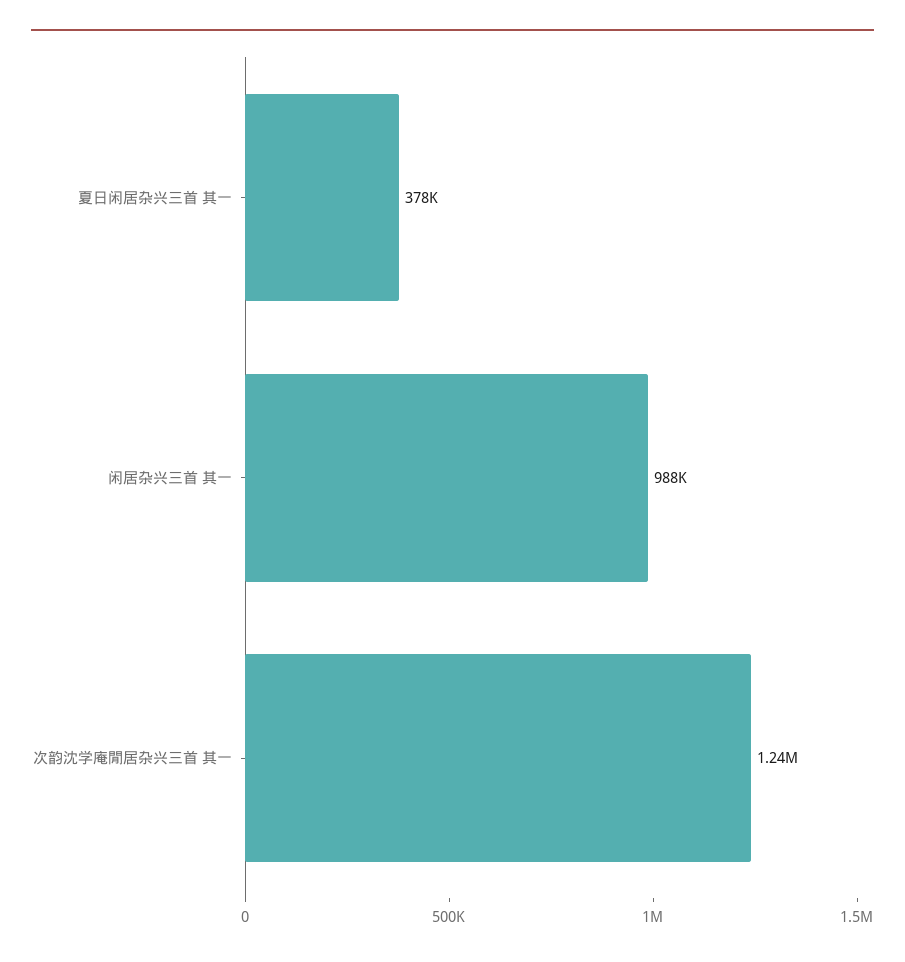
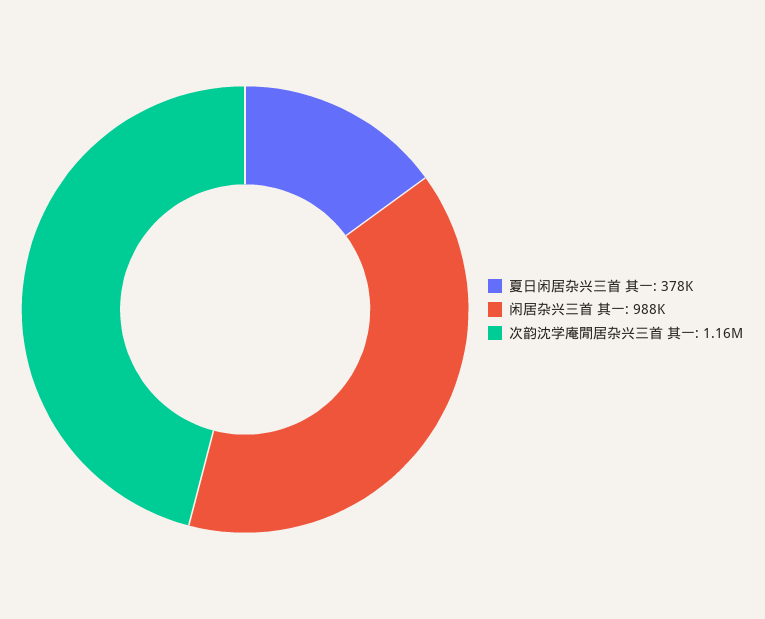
  {
    "夏日闲居杂兴三首 其一": 378000,
    "闲居杂兴三首 其一": 988000,
-   "次韵沈学庵閒居杂兴三首 其一": 1240000
+   "次韵沈学庵閒居杂兴三首 其一": 1160000
  }

